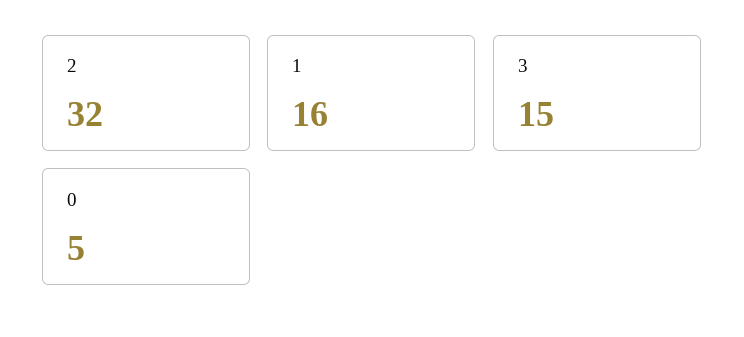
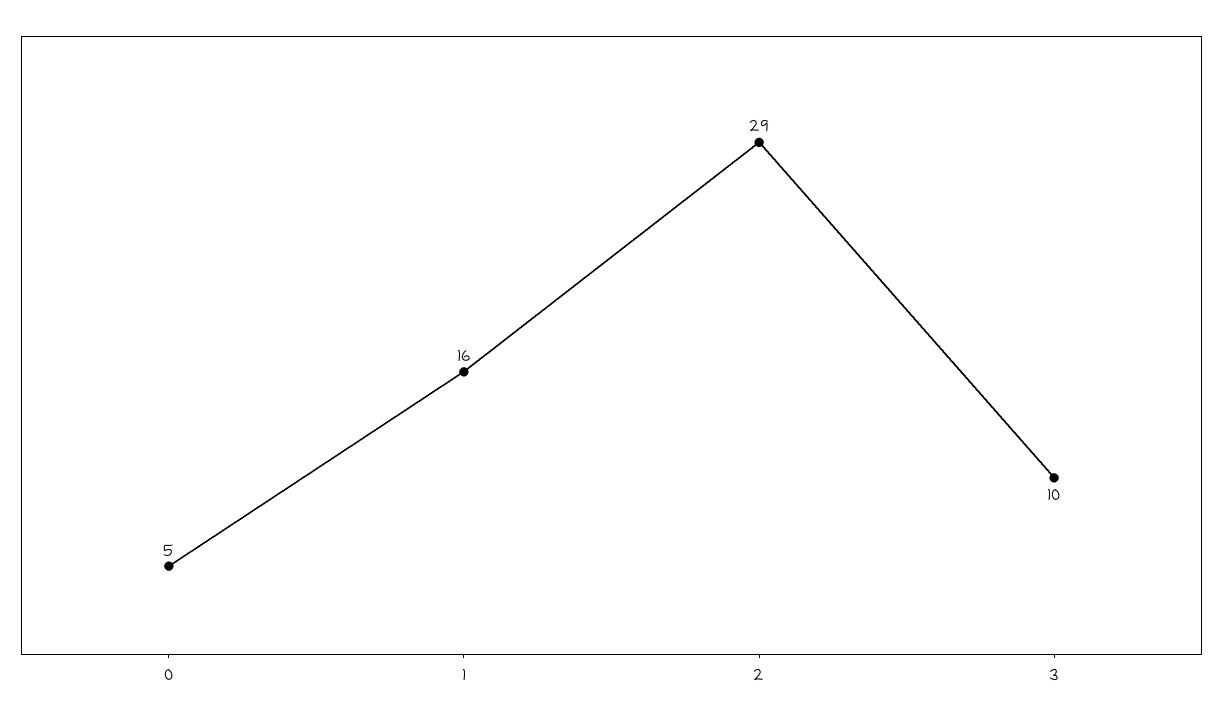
  {
-   "2": 32,
+   "2": 29,
    "1": 16,
-   "3": 15,
+   "3": 10,
    "0": 5
  }

